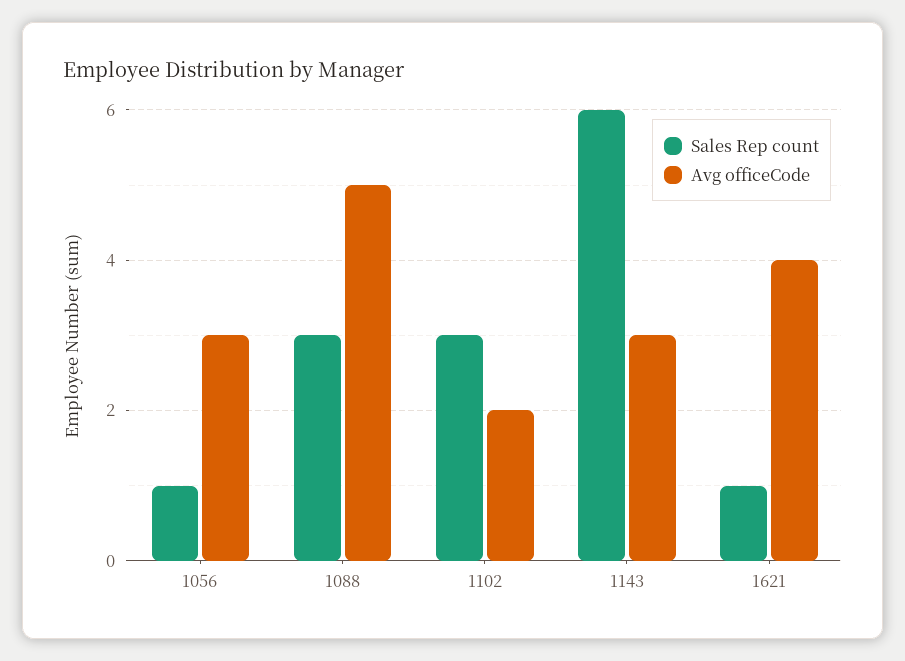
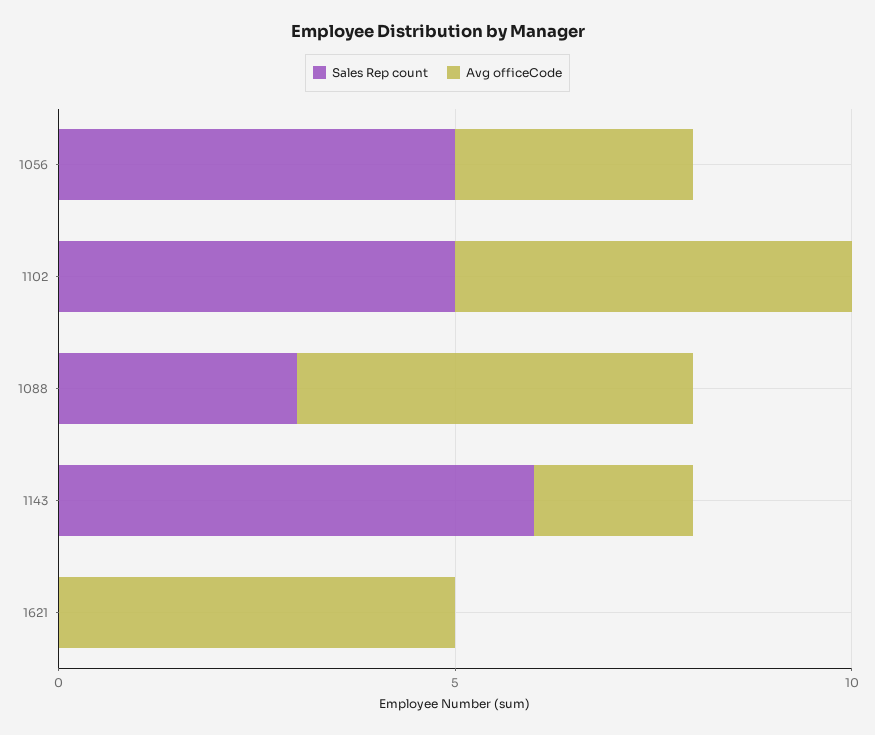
  {
    "Sales Rep count": {
-     "1056": 1,
+     "1056": 5,
      "1088": 3,
-     "1102": 3,
+     "1102": 5,
      "1143": 6,
-     "1621": 1
+     "1621": 0
    },
    "Avg officeCode": {
      "1056": 3,
      "1088": 5,
-     "1102": 2,
+     "1102": 5,
-     "1143": 3,
+     "1143": 2,
-     "1621": 4
+     "1621": 5
    }
  }

